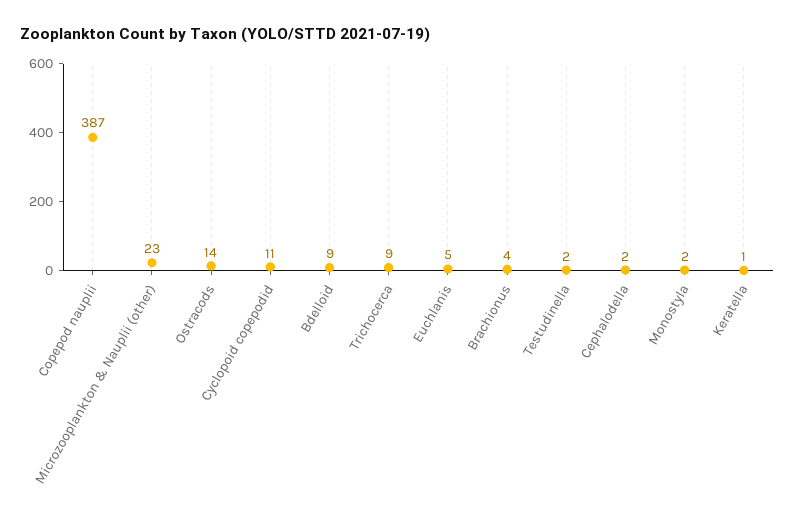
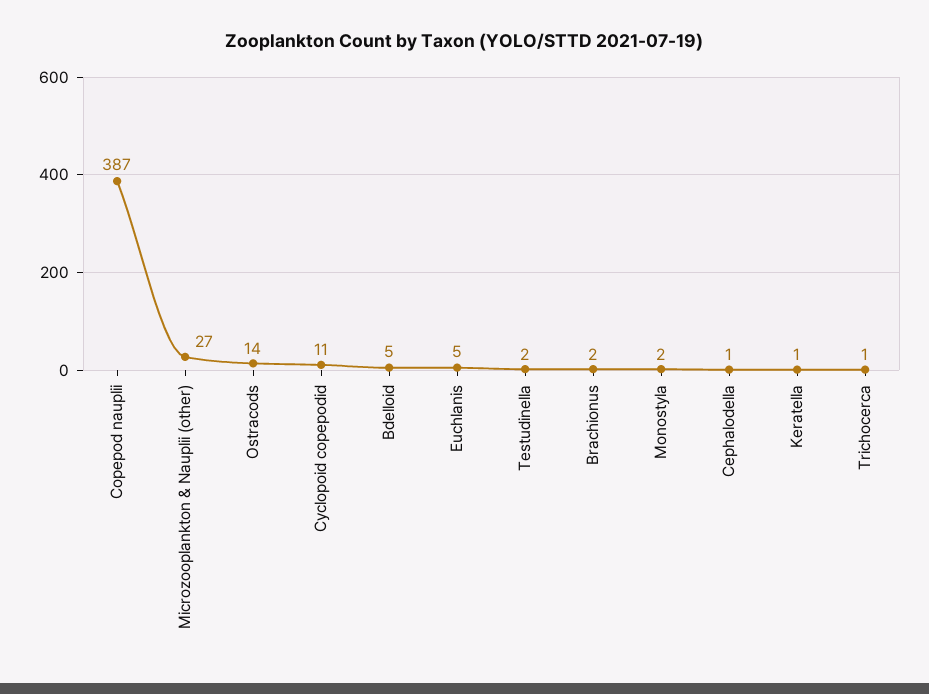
  {
    "Copepod nauplii": 387,
-   "Microzooplankton & Nauplii (other)": 23,
+   "Microzooplankton & Nauplii (other)": 27,
    "Ostracods": 14,
    "Cyclopoid copepodid": 11,
-   "Bdelloid": 9,
+   "Bdelloid": 5,
-   "Trichocerca": 9,
+   "Trichocerca": 1,
    "Euchlanis": 5,
-   "Brachionus": 4,
+   "Brachionus": 2,
    "Testudinella": 2,
-   "Cephalodella": 2,
+   "Cephalodella": 1,
    "Monostyla": 2,
    "Keratella": 1
  }

